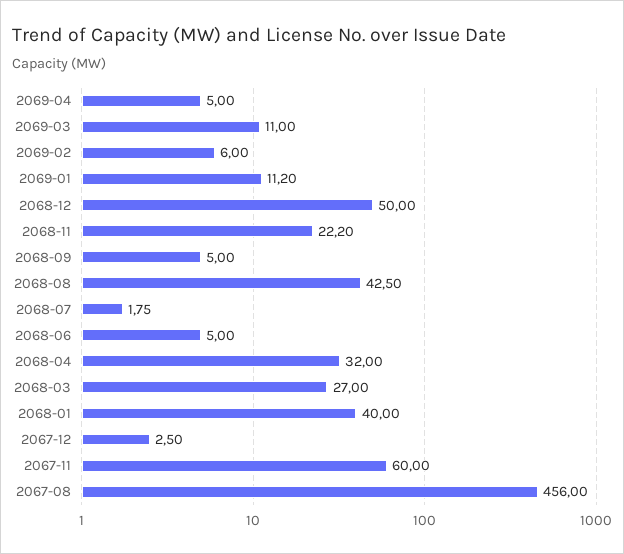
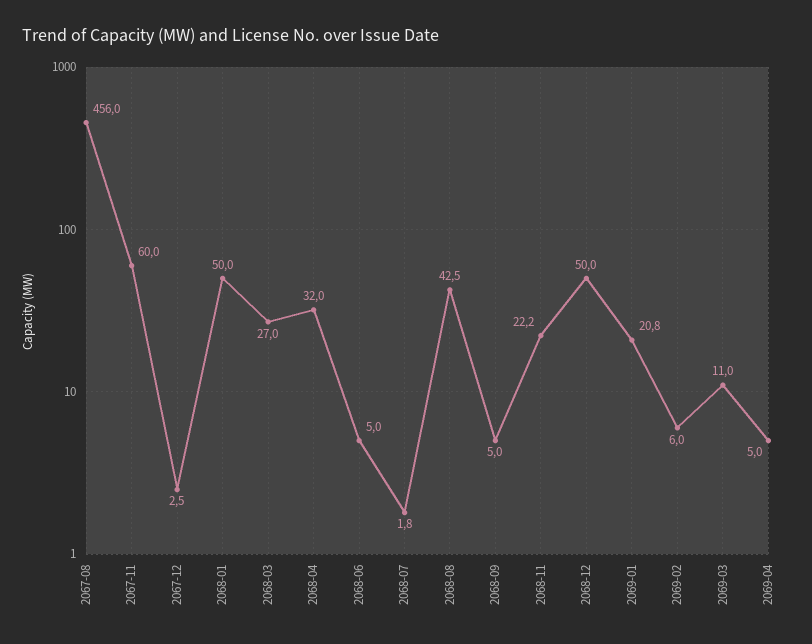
  {
    "2069-04": 5,
    "2069-03": 11,
    "2069-02": 6,
-   "2069-01": 11.2,
+   "2069-01": 20.8,
    "2068-12": 50,
    "2068-11": 22.2,
    "2068-09": 5,
    "2068-08": 42.5,
    "2068-07": 1.75,
    "2068-06": 5,
    "2068-04": 32,
    "2068-03": 27,
-   "2068-01": 40,
+   "2068-01": 50,
    "2067-12": 2.5,
    "2067-11": 60,
    "2067-08": 456
  }

